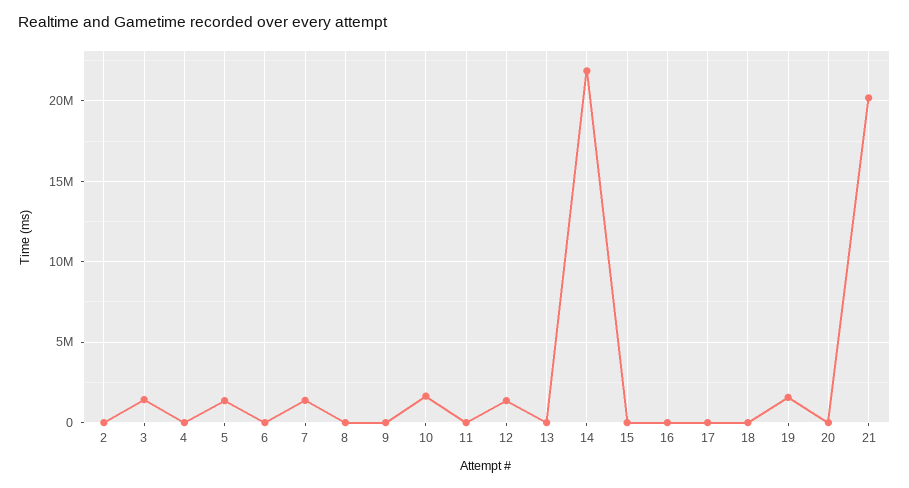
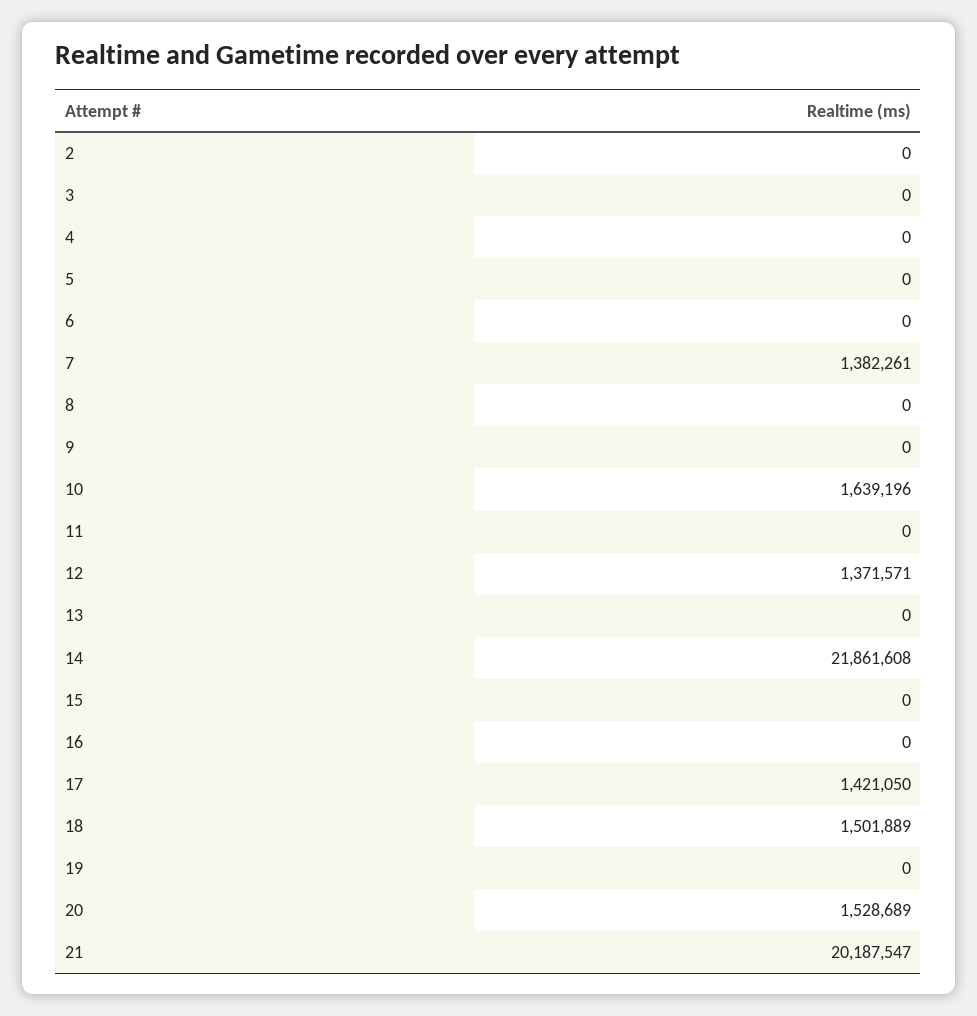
  {
    "2": 0,
-   "3": 1500000,
+   "3": 0,
    "4": 0,
-   "5": 1500000,
+   "5": 0,
    "6": 0,
    "7": 1382261,
    "8": 0,
    "9": 0,
    "10": 1639196,
    "11": 0,
    "12": 1371571,
    "13": 0,
    "14": 21861608,
    "15": 0,
    "16": 0,
-   "17": 0,
+   "17": 1421050,
-   "18": 0,
+   "18": 1501889,
-   "19": 1500000,
+   "19": 0,
-   "20": 0,
+   "20": 1528689,
    "21": 20187547
  }

